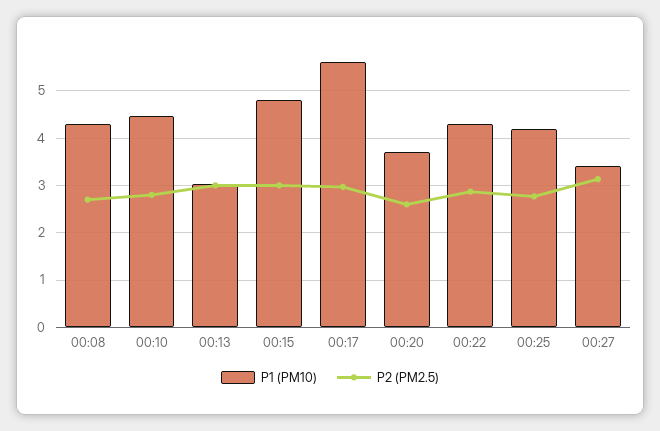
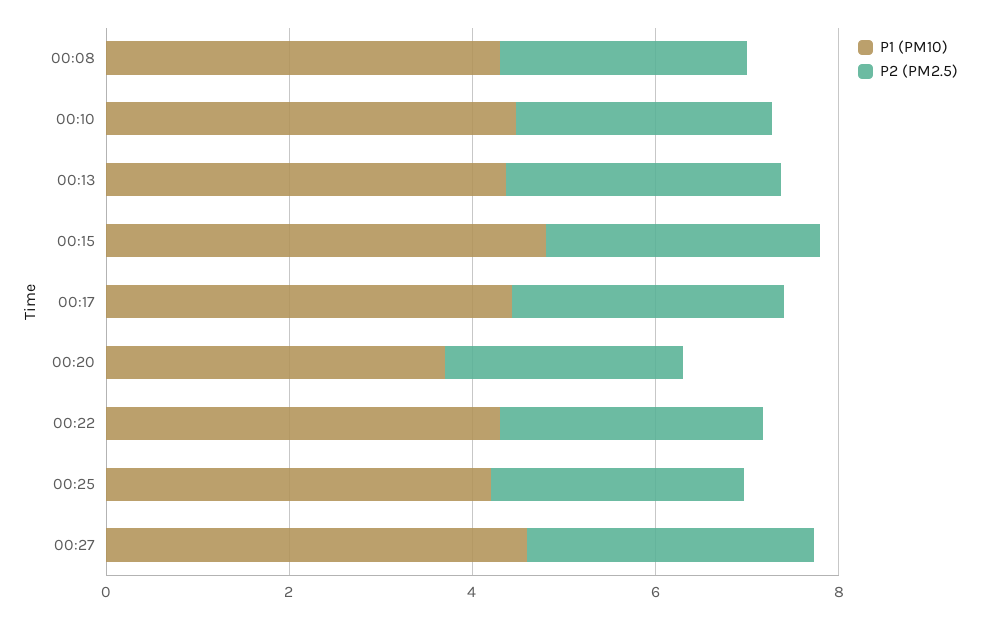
  {
    "P1 (PM10)": {
      "00:08": 4.4,
      "00:10": 4.4,
-     "00:13": 3,
+     "00:13": 4.5,
      "00:15": 4.8,
-     "00:17": 5.6,
+     "00:17": 4.5,
      "00:20": 3.8,
      "00:22": 4.4,
      "00:25": 4.2,
-     "00:27": 3.4
+     "00:27": 4.5
    },
    "P2 (PM2.5)": {
      "00:08": 2.8,
      "00:10": 2.8,
      "00:13": 3,
      "00:15": 3,
      "00:17": 3,
      "00:20": 2.6,
      "00:22": 2.8,
      "00:25": 2.8,
      "00:27": 3.2
    }
  }

